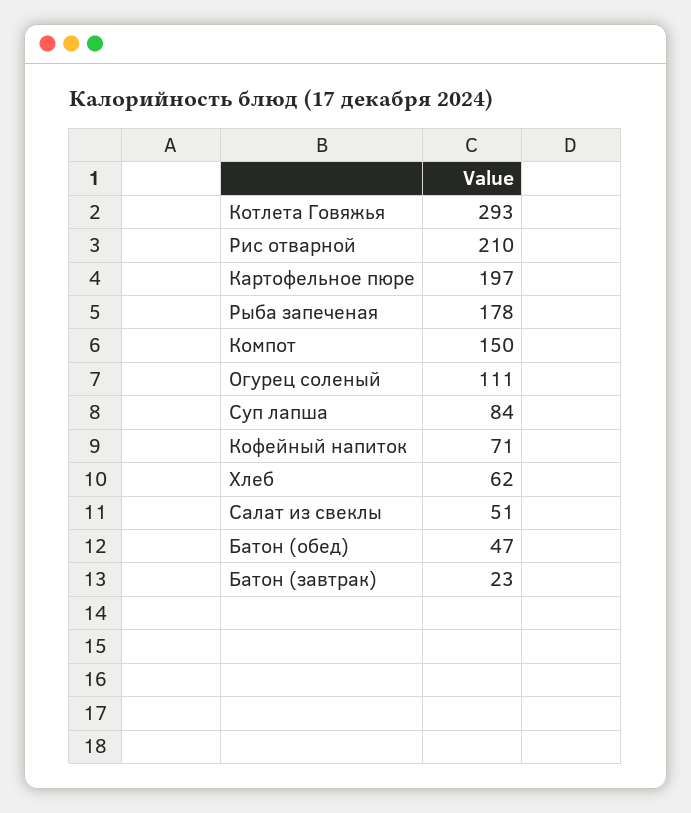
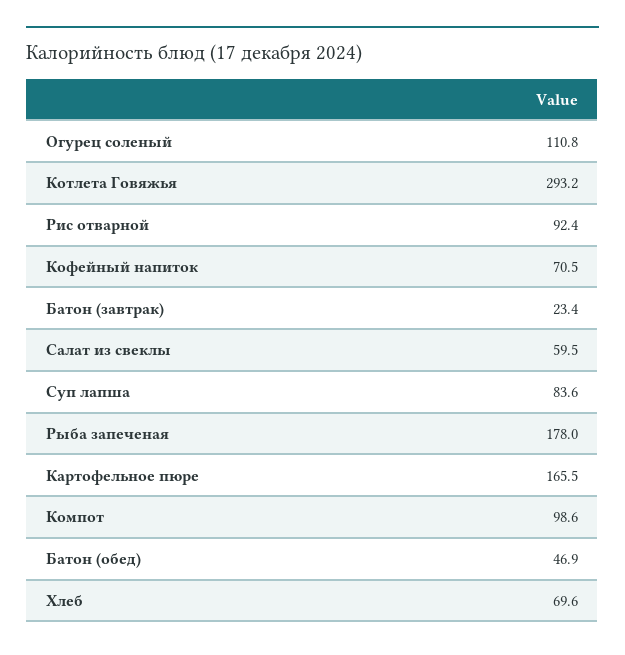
  {
    "Котлета Говяжья": 293.2,
-   "Рис отварной": 210,
+   "Рис отварной": 92.4,
-   "Картофельное пюре": 197,
+   "Картофельное пюре": 165.5,
    "Рыба запеченая": 178,
-   "Компот": 150,
+   "Компот": 98.6,
    "Огурец соленый": 110.8,
    "Суп лапша": 83.6,
    "Кофейный напиток": 70.5,
-   "Хлеб": 62,
+   "Хлеб": 69.6,
-   "Салат из свеклы": 51,
+   "Салат из свеклы": 59.5,
    "Батон (обед)": 46.9,
    "Батон (завтрак)": 23.4
  }

